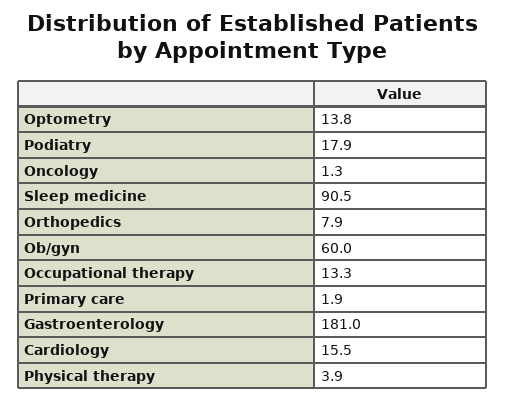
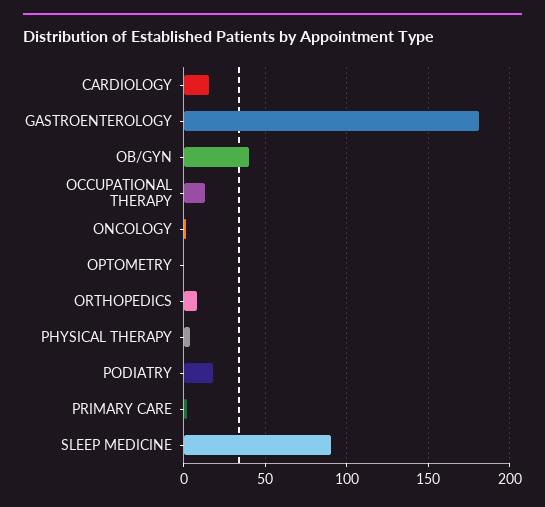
  {
-   "Optometry": 13.8,
+   "Optometry": 0,
    "Podiatry": 17.9,
    "Oncology": 1.3,
    "Sleep medicine": 90.5,
    "Orthopedics": 7.9,
-   "Ob/gyn": 60,
+   "Ob/gyn": 40,
    "Occupational therapy": 13.3,
    "Primary care": 1.9,
    "Gastroenterology": 181,
    "Cardiology": 15.5,
    "Physical therapy": 3.9
  }

